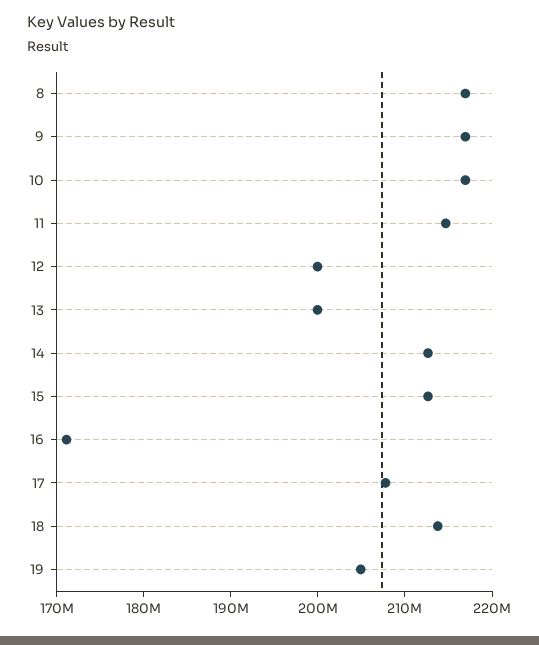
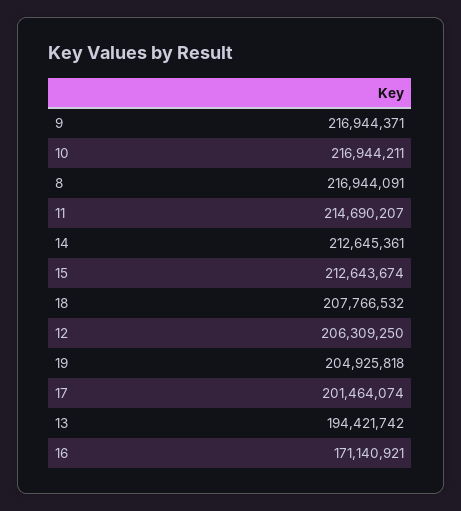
  {
    "8": 216944091,
    "9": 216944371,
    "10": 216944211,
    "11": 214690207,
-   "12": 200000000,
+   "12": 206309250,
-   "13": 200000000,
+   "13": 194421742,
    "14": 212645361,
    "15": 212643674,
    "16": 171140921,
-   "17": 208000000,
+   "17": 201464074,
-   "18": 214000000,
+   "18": 207766532,
    "19": 204925818
  }

